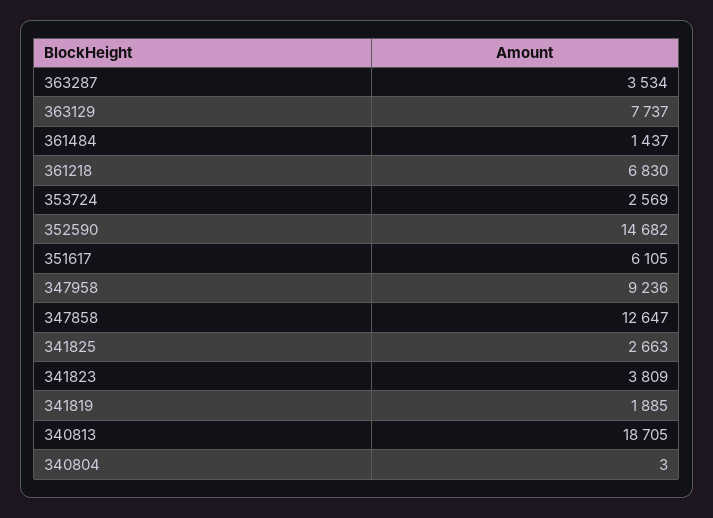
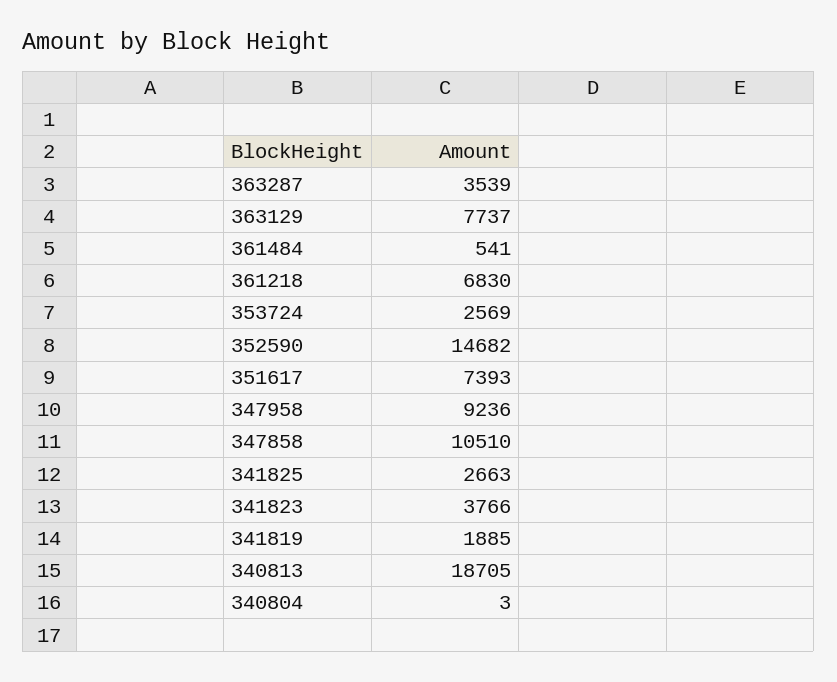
  {
-   "363287": 3534,
+   "363287": 3539,
    "363129": 7737,
-   "361484": 1437,
+   "361484": 541,
    "361218": 6830,
    "353724": 2569,
    "352590": 14682,
-   "351617": 6105,
+   "351617": 7393,
    "347958": 9236,
-   "347858": 12647,
+   "347858": 10510,
    "341825": 2663,
-   "341823": 3809,
+   "341823": 3766,
    "341819": 1885,
    "340813": 18705,
    "340804": 3
  }

